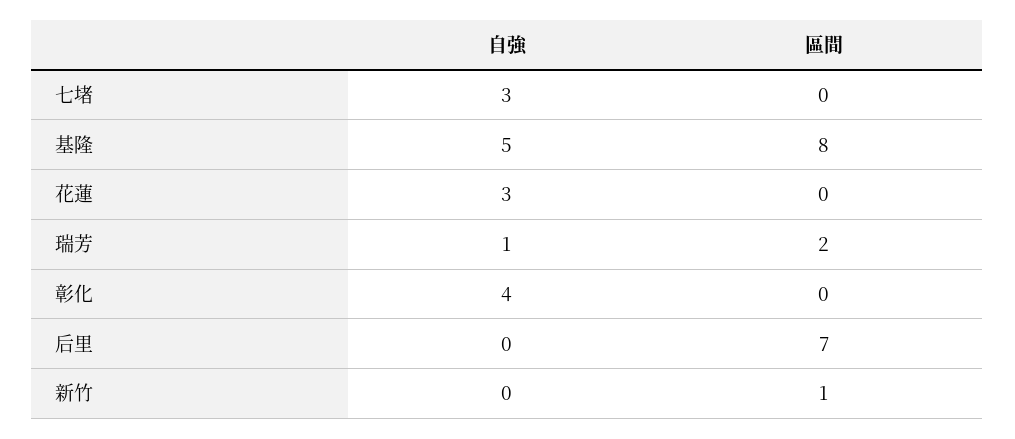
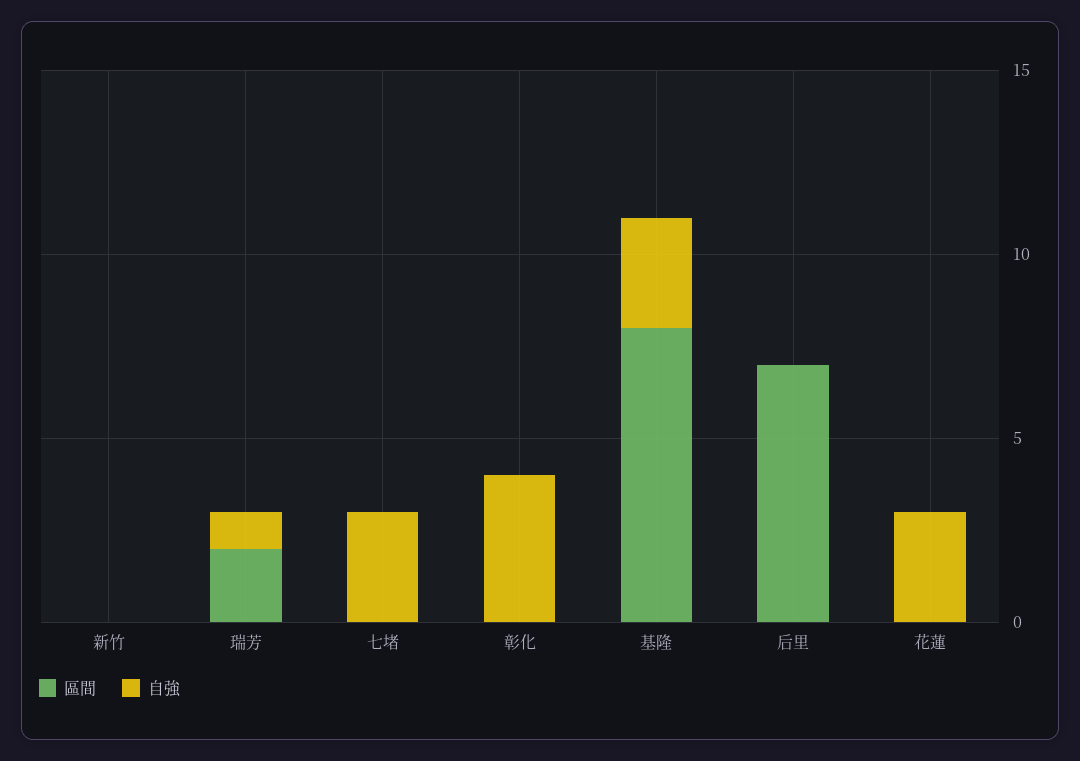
  {
    "自強": {
      "七堵": 3,
-     "基隆": 5,
+     "基隆": 3,
      "花蓮": 3,
      "瑞芳": 1,
      "彰化": 4,
      "后里": 0,
      "新竹": 0
    },
    "區間": {
      "七堵": 0,
      "基隆": 8,
      "花蓮": 0,
      "瑞芳": 2,
      "彰化": 0,
      "后里": 7,
-     "新竹": 1
+     "新竹": 0
    }
  }

